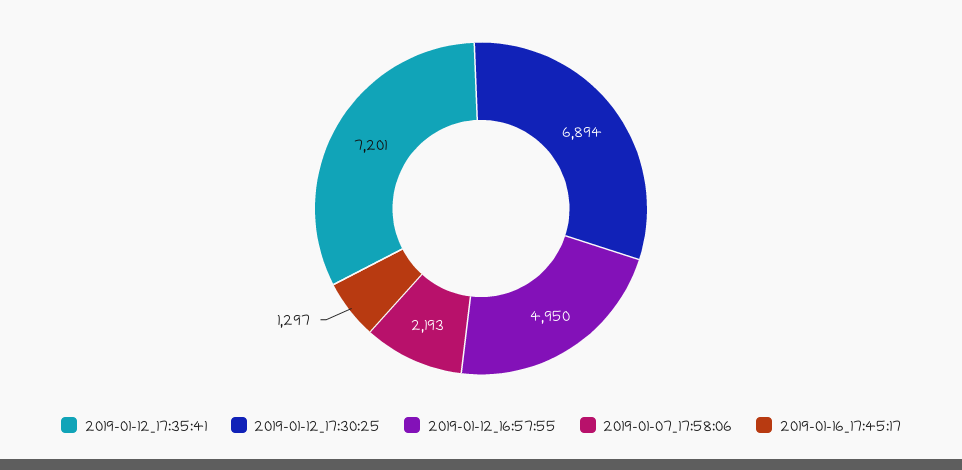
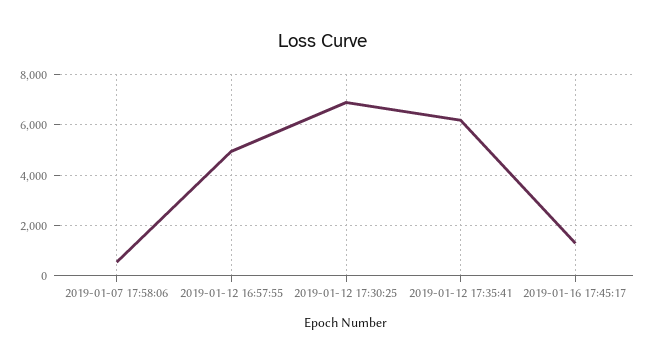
  {
-   "2019-01-12_17:35:41": 7201,
+   "2019-01-12_17:35:41": 6250,
    "2019-01-12_17:30:25": 6894,
    "2019-01-12_16:57:55": 4950,
-   "2019-01-07_17:58:06": 2193,
+   "2019-01-07_17:58:06": 500,
    "2019-01-16_17:45:17": 1297
  }

